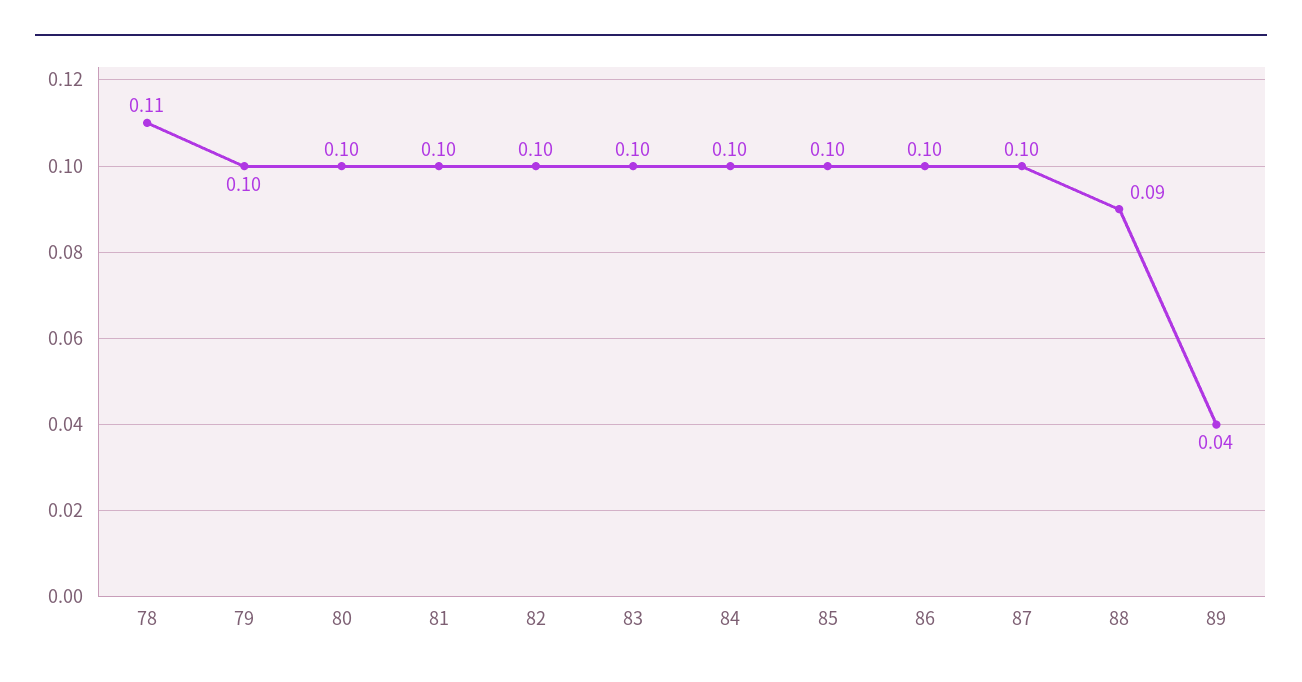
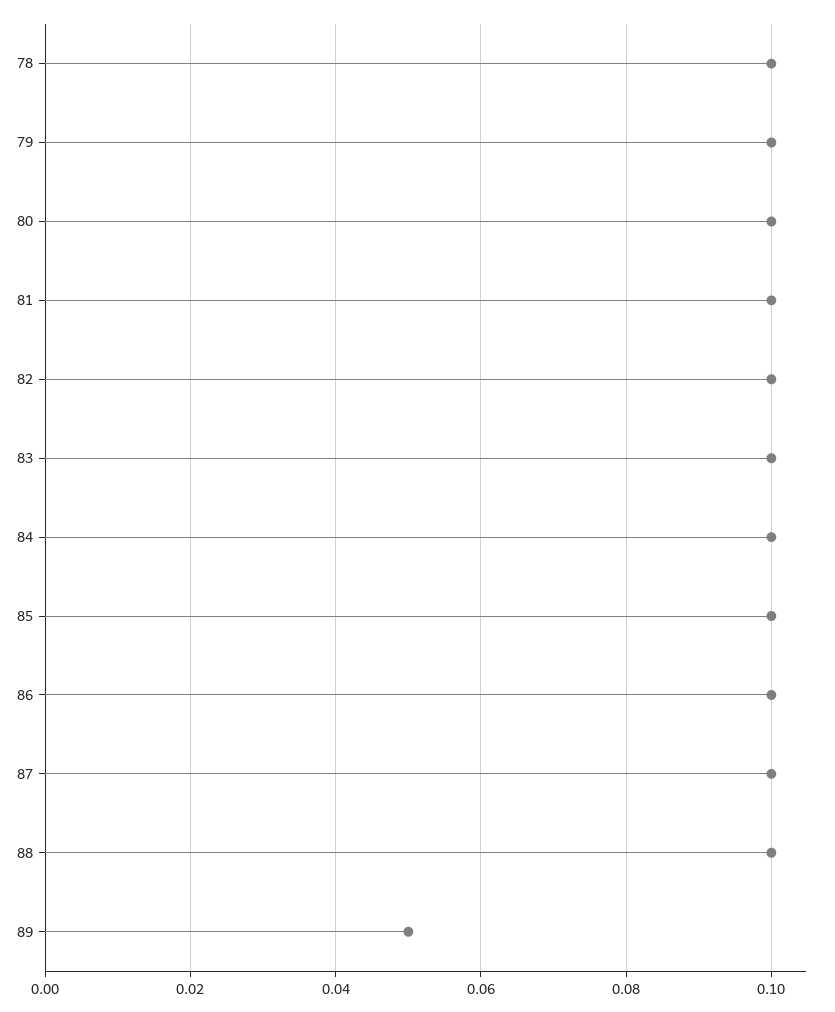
  {
-   "78": 0.11,
+   "78": 0.1,
    "79": 0.1,
    "80": 0.1,
    "81": 0.1,
    "82": 0.1,
    "83": 0.1,
    "84": 0.1,
    "85": 0.1,
    "86": 0.1,
    "87": 0.1,
-   "88": 0.09,
+   "88": 0.1,
-   "89": 0.04
+   "89": 0.05
  }

